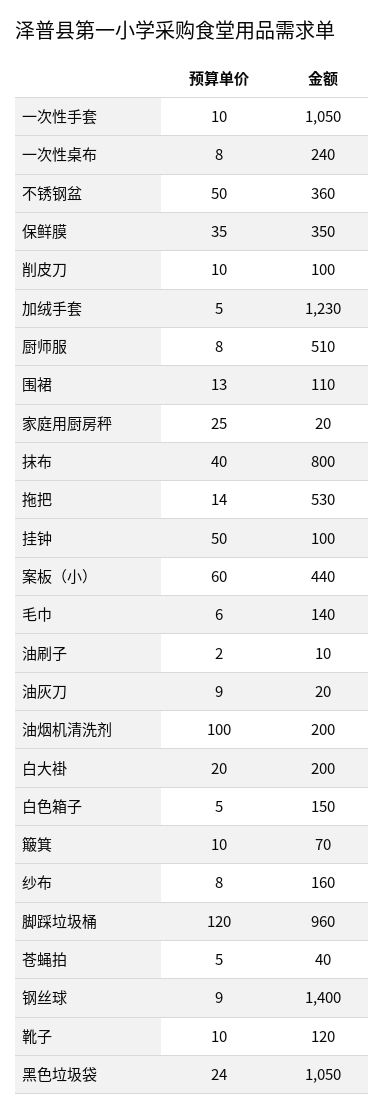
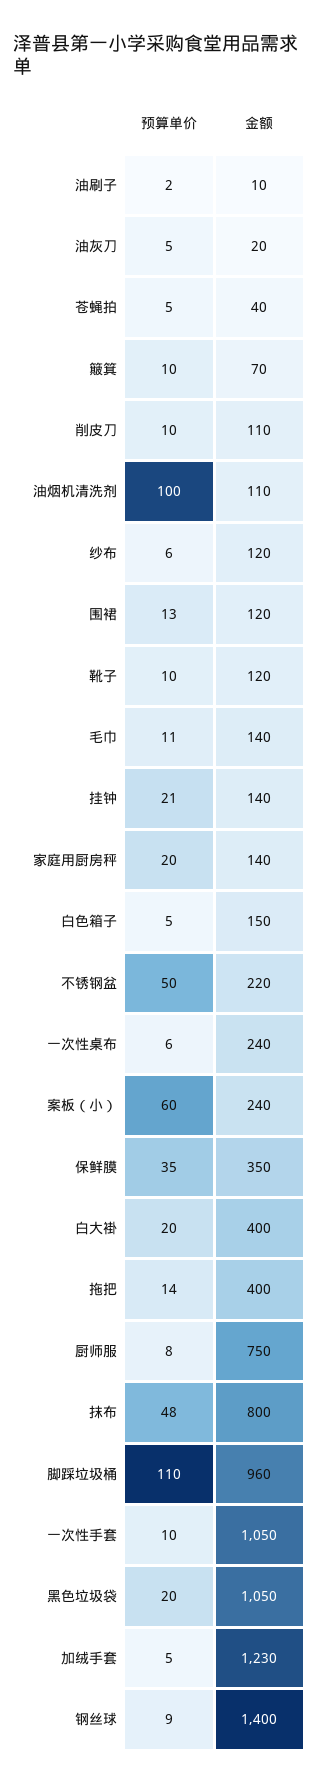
  {
    "预算单价": {
      "一次性手套": 10,
-     "一次性桌布": 8,
+     "一次性桌布": 6,
      "不锈钢盆": 50,
      "保鲜膜": 35,
      "削皮刀": 10,
      "加绒手套": 5,
      "厨师服": 8,
      "围裙": 13,
-     "家庭用厨房秤": 25,
+     "家庭用厨房秤": 20,
-     "抹布": 40,
+     "抹布": 48,
      "拖把": 14,
-     "挂钟": 50,
+     "挂钟": 21,
      "案板（小）": 60,
-     "毛巾": 6,
+     "毛巾": 11,
      "油刷子": 2,
-     "油灰刀": 9,
+     "油灰刀": 5,
      "油烟机清洗剂": 100,
      "白大褂": 20,
      "白色箱子": 5,
      "簸箕": 10,
-     "纱布": 8,
+     "纱布": 6,
-     "脚踩垃圾桶": 120,
+     "脚踩垃圾桶": 110,
      "苍蝇拍": 5,
      "钢丝球": 9,
      "靴子": 10,
-     "黑色垃圾袋": 24
+     "黑色垃圾袋": 20
    },
    "金额": {
      "一次性手套": 1050,
      "一次性桌布": 240,
-     "不锈钢盆": 360,
+     "不锈钢盆": 220,
      "保鲜膜": 350,
-     "削皮刀": 100,
+     "削皮刀": 110,
      "加绒手套": 1230,
-     "厨师服": 510,
+     "厨师服": 750,
-     "围裙": 110,
+     "围裙": 120,
-     "家庭用厨房秤": 20,
+     "家庭用厨房秤": 140,
      "抹布": 800,
-     "拖把": 530,
+     "拖把": 400,
-     "挂钟": 100,
+     "挂钟": 140,
-     "案板（小）": 440,
+     "案板（小）": 240,
      "毛巾": 140,
      "油刷子": 10,
      "油灰刀": 20,
-     "油烟机清洗剂": 200,
+     "油烟机清洗剂": 110,
-     "白大褂": 200,
+     "白大褂": 400,
      "白色箱子": 150,
      "簸箕": 70,
-     "纱布": 160,
+     "纱布": 120,
      "脚踩垃圾桶": 960,
      "苍蝇拍": 40,
      "钢丝球": 1400,
      "靴子": 120,
      "黑色垃圾袋": 1050
    }
  }

